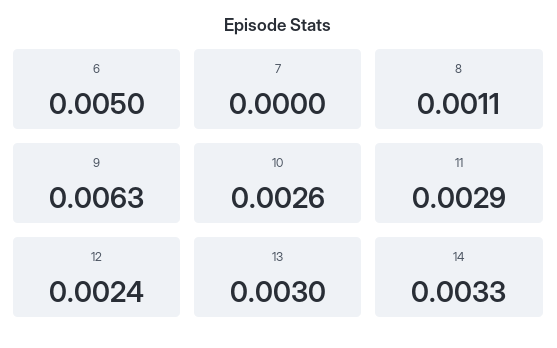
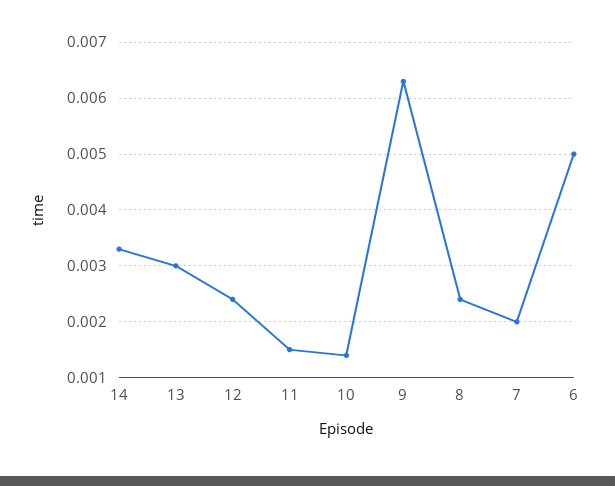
  {
    "6": 0.005,
-   "7": 0,
+   "7": 0.002,
-   "8": 0.0011,
+   "8": 0.0025,
    "9": 0.0063,
-   "10": 0.0026,
+   "10": 0.0015,
-   "11": 0.0029,
+   "11": 0.0015,
    "12": 0.0024,
    "13": 0.003,
    "14": 0.0033
  }

